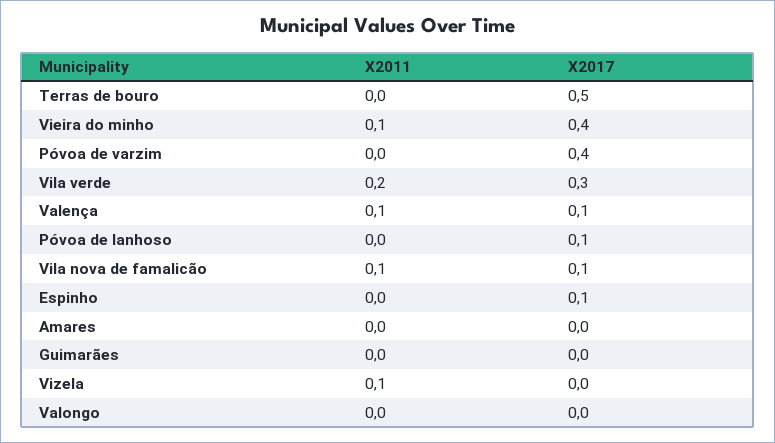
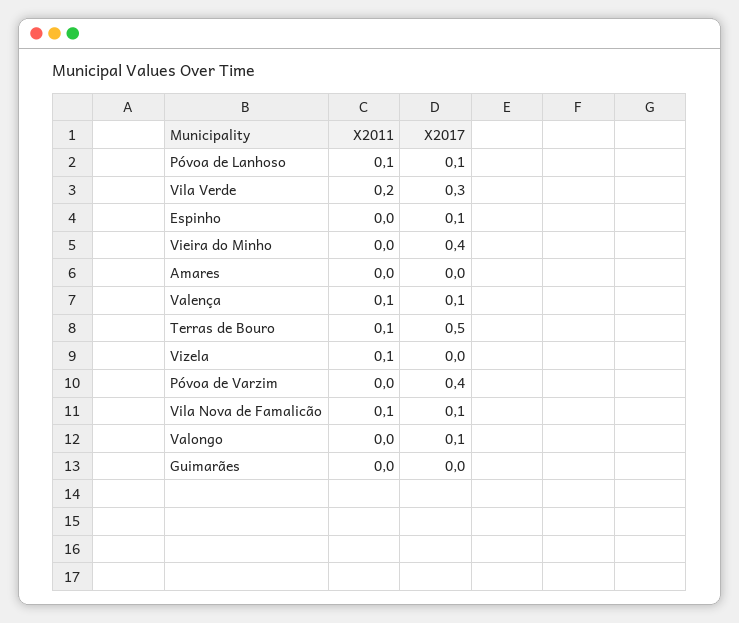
  {
    "X2011": {
-     "Terras de bouro": 0,
+     "Terras de bouro": 0.1,
-     "Vieira do minho": 0.1,
+     "Vieira do minho": 0,
      "Póvoa de varzim": 0,
      "Vila verde": 0.2,
      "Valença": 0.1,
-     "Póvoa de lanhoso": 0,
+     "Póvoa de lanhoso": 0.1,
      "Vila nova de famalicão": 0.1,
      "Espinho": 0,
      "Amares": 0,
      "Guimarães": 0,
      "Vizela": 0.1,
      "Valongo": 0
    },
    "X2017": {
      "Terras de bouro": 0.5,
      "Vieira do minho": 0.4,
      "Póvoa de varzim": 0.4,
      "Vila verde": 0.3,
      "Valença": 0.1,
      "Póvoa de lanhoso": 0.1,
      "Vila nova de famalicão": 0.1,
      "Espinho": 0.1,
      "Amares": 0,
      "Guimarães": 0,
      "Vizela": 0,
-     "Valongo": 0
+     "Valongo": 0.1
    }
  }

